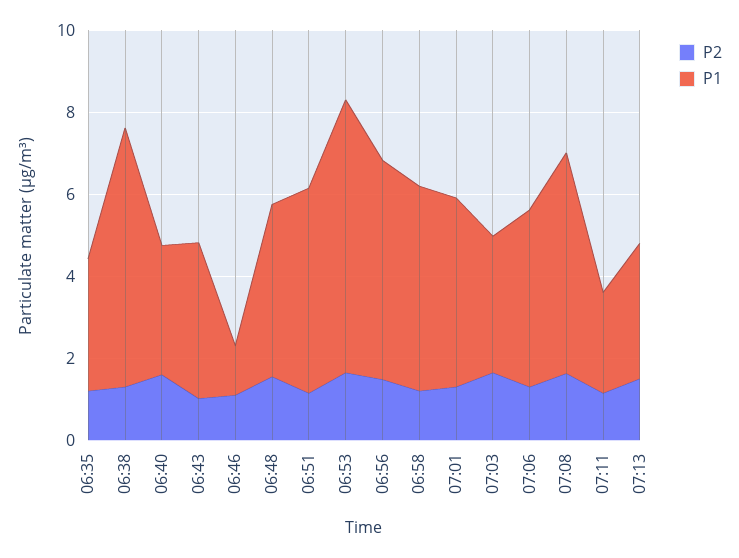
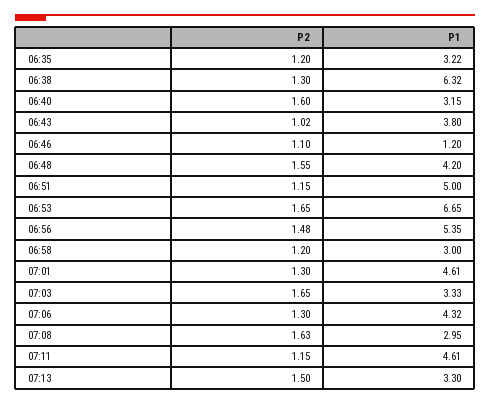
  {
    "P2": {
      "06:35": 1.2,
      "06:38": 1.3,
      "06:40": 1.6,
      "06:43": 1.02,
      "06:46": 1.1,
      "06:48": 1.55,
      "06:51": 1.15,
      "06:53": 1.65,
      "06:56": 1.48,
      "06:58": 1.2,
      "07:01": 1.3,
      "07:03": 1.65,
      "07:06": 1.3,
      "07:08": 1.63,
      "07:11": 1.15,
      "07:13": 1.5
    },
    "P1": {
      "06:35": 3.22,
      "06:38": 6.32,
      "06:40": 3.15,
      "06:43": 3.8,
      "06:46": 1.2,
      "06:48": 4.2,
      "06:51": 5,
      "06:53": 6.65,
      "06:56": 5.35,
-     "06:58": 5,
+     "06:58": 3,
      "07:01": 4.61,
      "07:03": 3.33,
      "07:06": 4.32,
-     "07:08": 5.5,
+     "07:08": 2.95,
-     "07:11": 2.5,
+     "07:11": 4.61,
      "07:13": 3.3
    }
  }

